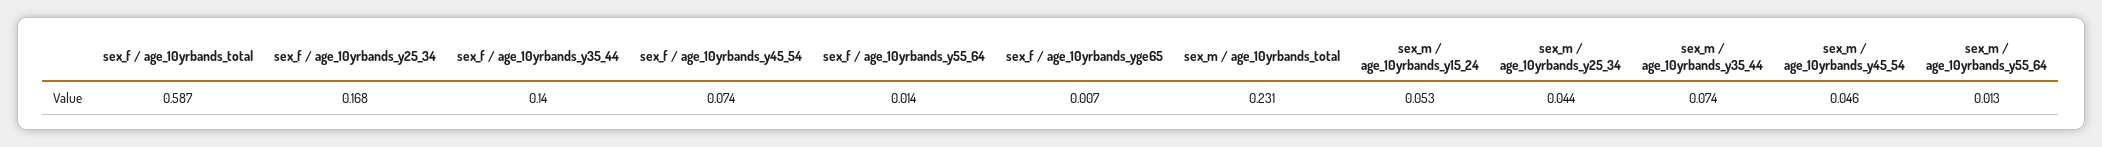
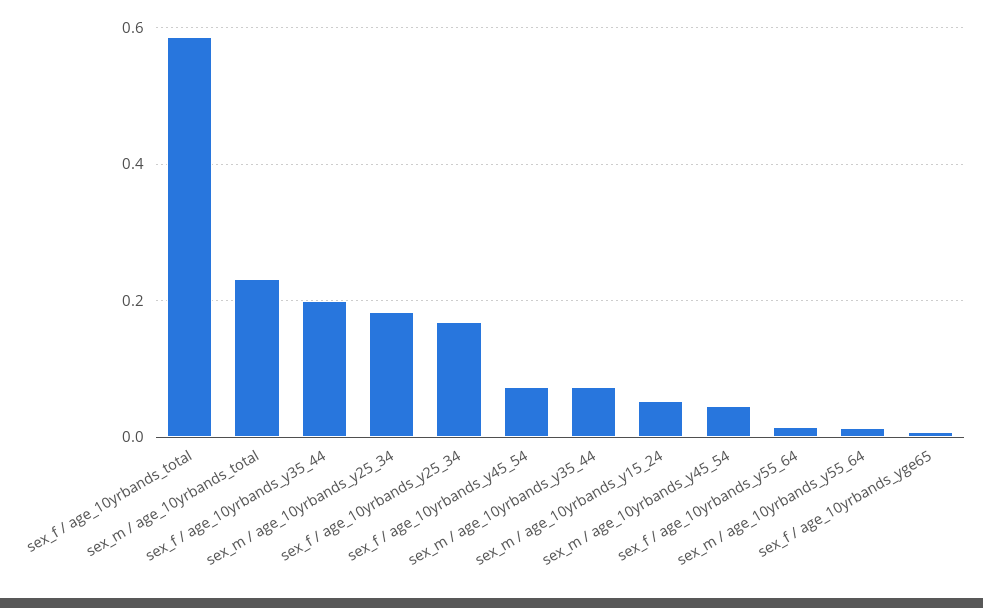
  {
    "sex_f / age_10yrbands_total": 0.587,
    "sex_f / age_10yrbands_y25_34": 0.168,
-   "sex_f / age_10yrbands_y35_44": 0.14,
+   "sex_f / age_10yrbands_y35_44": 0.2,
    "sex_f / age_10yrbands_y45_54": 0.074,
    "sex_f / age_10yrbands_y55_64": 0.014,
    "sex_f / age_10yrbands_yge65": 0.007,
    "sex_m / age_10yrbands_total": 0.231,
    "sex_m / age_10yrbands_y15_24": 0.053,
-   "sex_m / age_10yrbands_y25_34": 0.044,
+   "sex_m / age_10yrbands_y25_34": 0.18,
    "sex_m / age_10yrbands_y35_44": 0.074,
    "sex_m / age_10yrbands_y45_54": 0.046,
    "sex_m / age_10yrbands_y55_64": 0.013
  }

